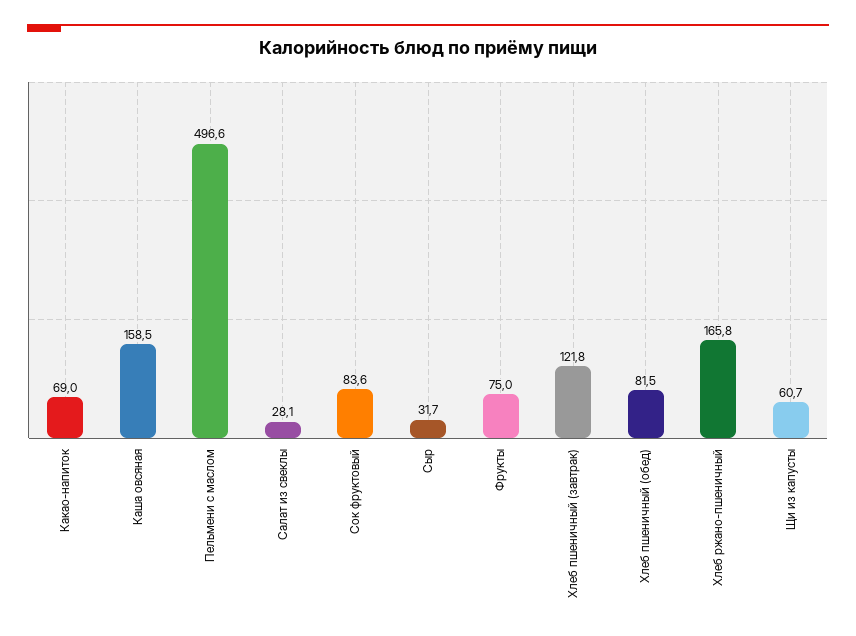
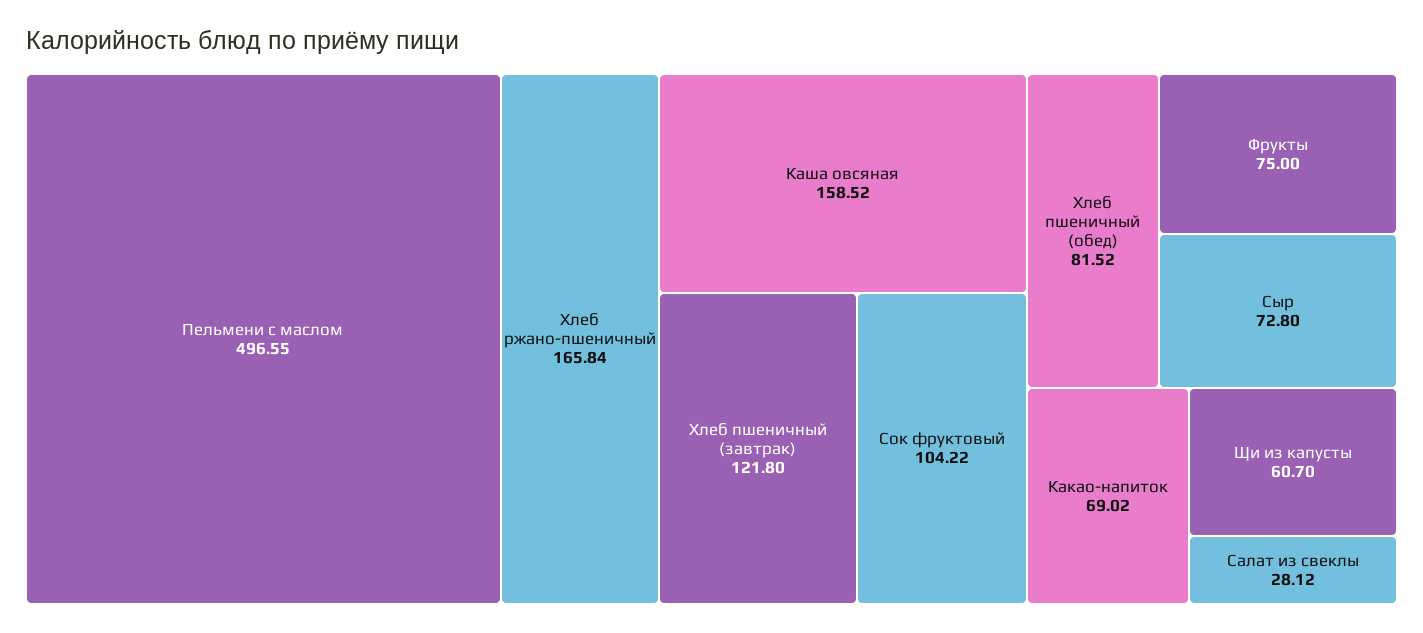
  {
    "Какао-напиток": 69.02,
    "Каша овсяная": 158.52,
    "Пельмени с маслом": 496.55,
    "Салат из свеклы": 28.12,
-   "Сок фруктовый": 83.6,
+   "Сок фруктовый": 104.22,
-   "Сыр": 31.7,
+   "Сыр": 72.8,
    "Фрукты": 75,
    "Хлеб пшеничный (завтрак)": 121.8,
    "Хлеб пшеничный (обед)": 81.52,
    "Хлеб ржано-пшеничный": 165.84,
    "Щи из капусты": 60.7
  }

